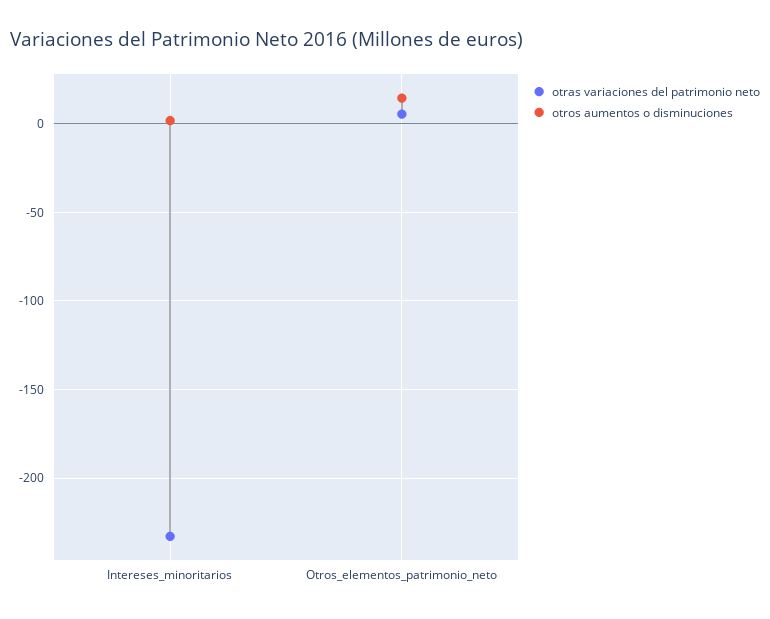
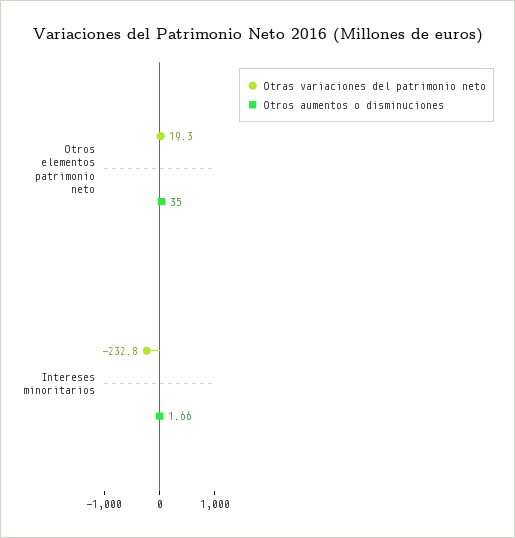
  {
    "otras variaciones del patrimonio neto": {
      "Intereses_minoritarios": -232.8,
-     "Otros_elementos_patrimonio_neto": 5
+     "Otros_elementos_patrimonio_neto": 19.3
    },
    "otros aumentos o disminuciones": {
      "Intereses_minoritarios": 1.66,
-     "Otros_elementos_patrimonio_neto": 15
+     "Otros_elementos_patrimonio_neto": 35
    }
  }

